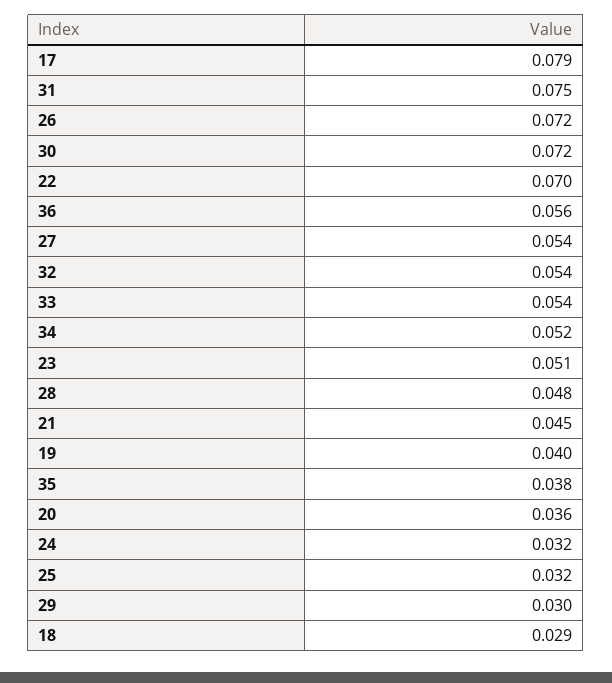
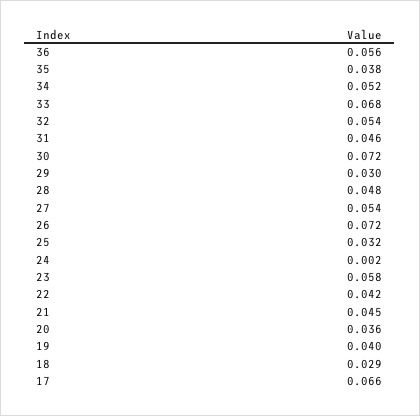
  {
-   "17": 0.079,
+   "17": 0.066,
-   "31": 0.075,
+   "31": 0.046,
    "26": 0.072,
    "30": 0.072,
-   "22": 0.07,
+   "22": 0.042,
    "36": 0.056,
    "27": 0.054,
    "32": 0.054,
-   "33": 0.054,
+   "33": 0.068,
    "34": 0.052,
-   "23": 0.051,
+   "23": 0.058,
    "28": 0.048,
    "21": 0.045,
    "19": 0.04,
    "35": 0.038,
    "20": 0.036,
-   "24": 0.032,
+   "24": 0.002,
    "25": 0.032,
    "29": 0.03,
    "18": 0.029
  }

